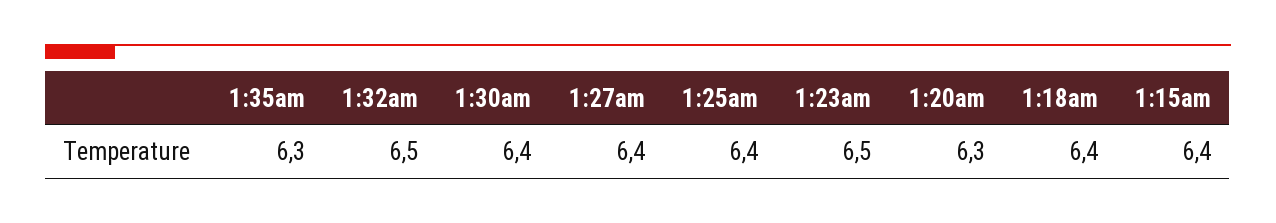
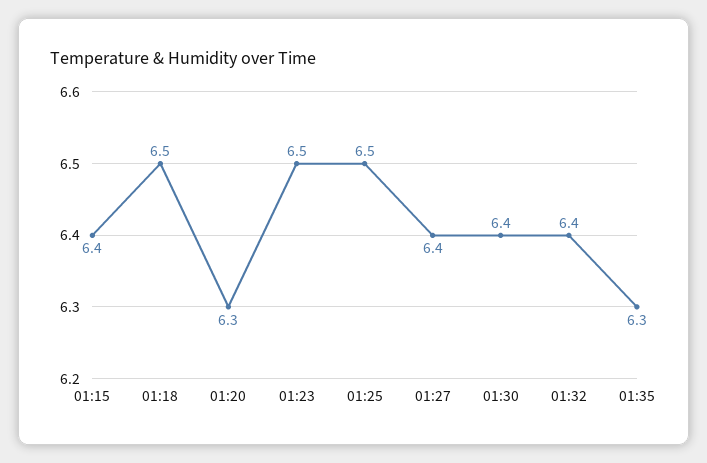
  {
    "1:35am": 6.3,
-   "1:32am": 6.5,
+   "1:32am": 6.4,
    "1:30am": 6.4,
    "1:27am": 6.4,
-   "1:25am": 6.4,
+   "1:25am": 6.5,
    "1:23am": 6.5,
    "1:20am": 6.3,
-   "1:18am": 6.4,
+   "1:18am": 6.5,
    "1:15am": 6.4
  }

